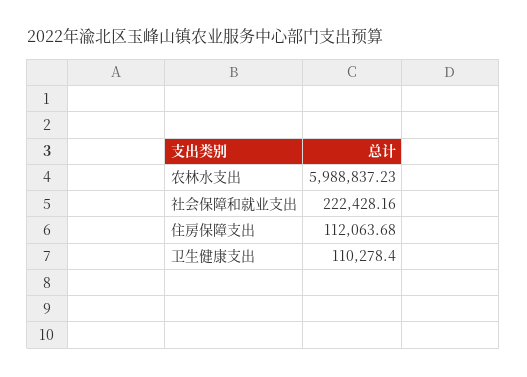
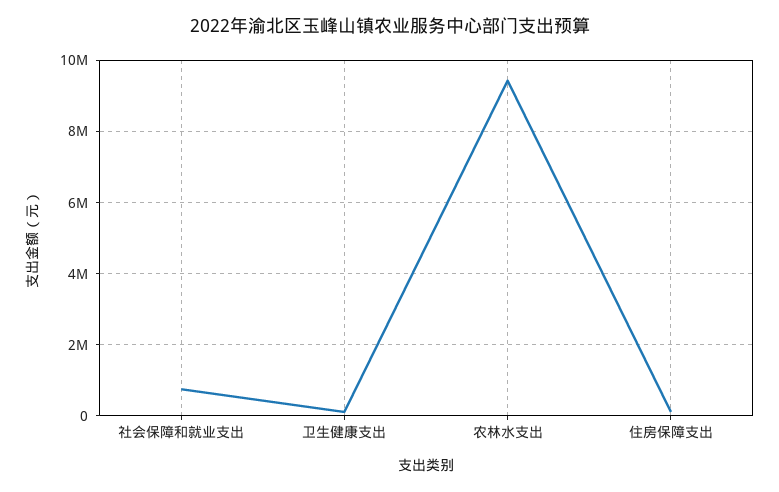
  {
-   "农林水支出": 5988837.23,
+   "农林水支出": 9400000,
-   "社会保障和就业支出": 222428.16,
+   "社会保障和就业支出": 800000,
    "住房保障支出": 112063.68,
    "卫生健康支出": 110278.4
  }

